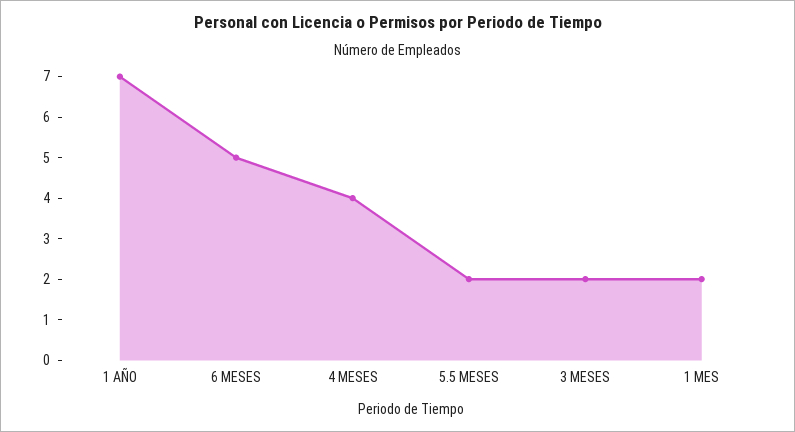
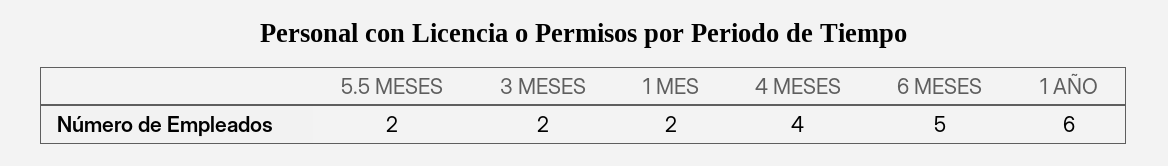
  {
-   "1 AÑO": 7,
+   "1 AÑO": 6,
    "6 MESES": 5,
    "4 MESES": 4,
    "5.5 MESES": 2,
    "3 MESES": 2,
    "1 MES": 2
  }

